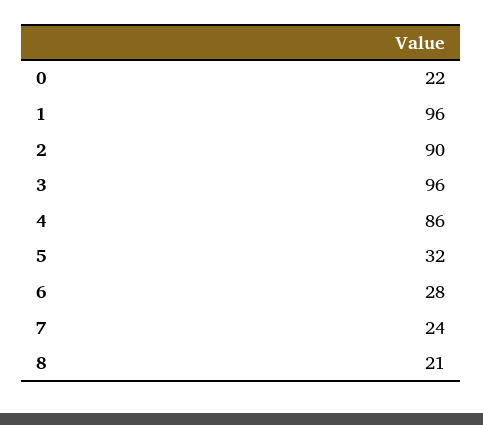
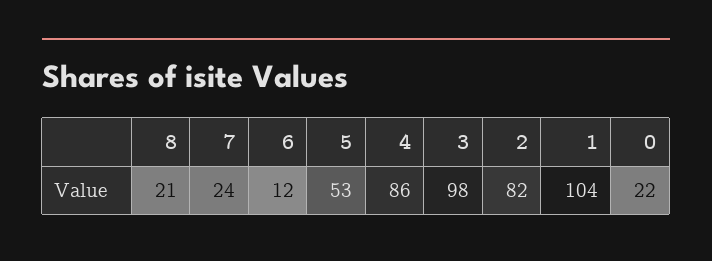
  {
    "0": 22,
-   "1": 96,
+   "1": 104,
-   "2": 90,
+   "2": 82,
-   "3": 96,
+   "3": 98,
    "4": 86,
-   "5": 32,
+   "5": 53,
-   "6": 28,
+   "6": 12,
    "7": 24,
    "8": 21
  }

